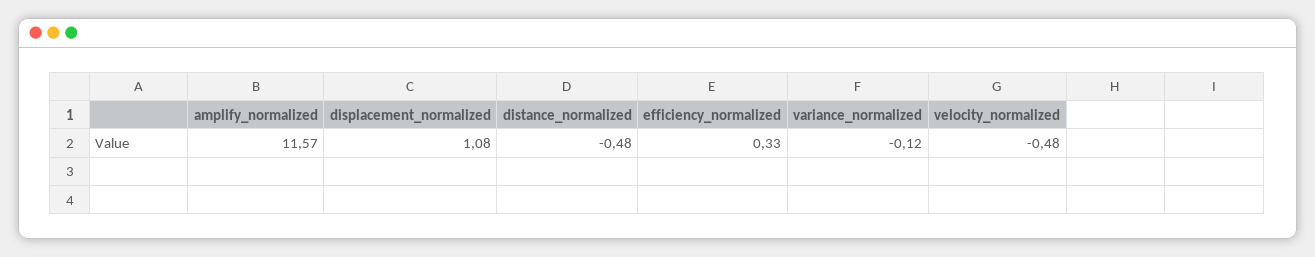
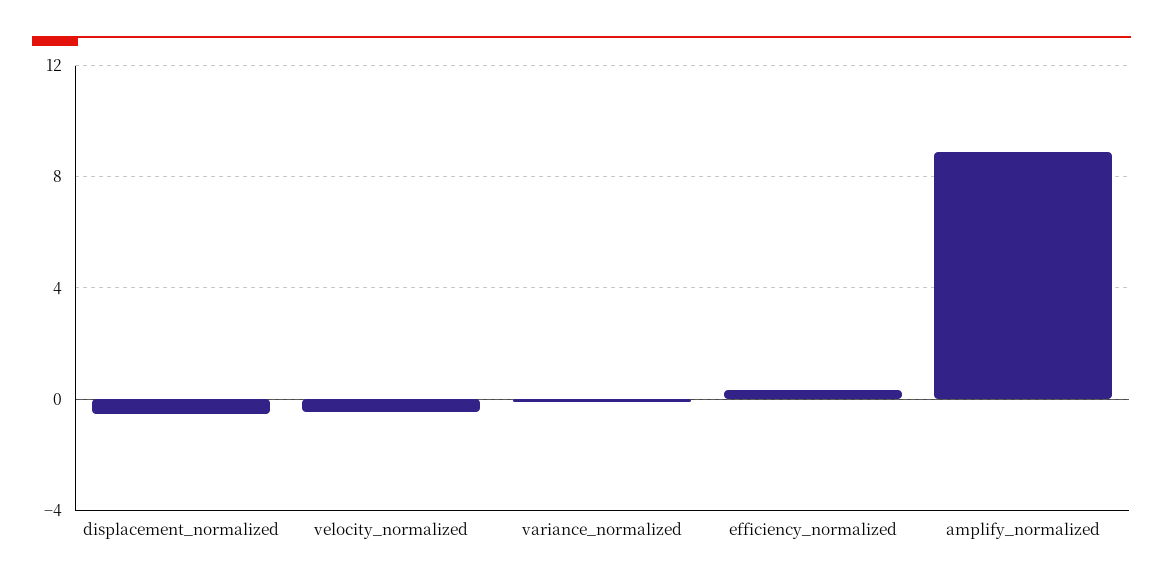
  {
-   "amplify_normalized": 11.57,
+   "amplify_normalized": 9,
-   "displacement_normalized": 1.08,
+   "displacement_normalized": -0.5,
-   "distance_normalized": -0.48,
    "efficiency_normalized": 0.33,
    "variance_normalized": -0.12,
    "velocity_normalized": -0.48
  }

